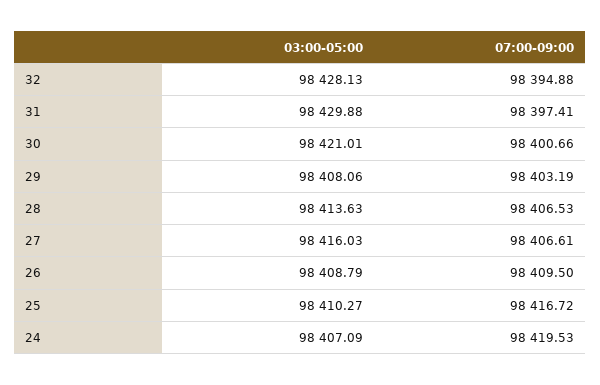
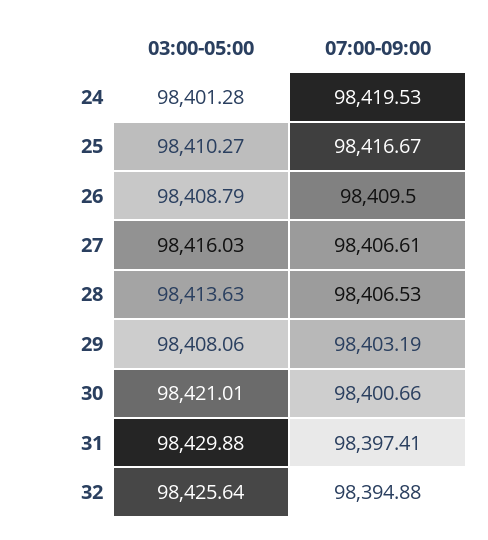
  {
    "03:00-05:00": {
-     "32": 98428.13,
+     "32": 98425.64,
      "31": 98429.88,
      "30": 98421.01,
      "29": 98408.06,
      "28": 98413.63,
      "27": 98416.03,
      "26": 98408.79,
      "25": 98410.27,
-     "24": 98407.09
+     "24": 98401.28
    },
    "07:00-09:00": {
      "32": 98394.88,
      "31": 98397.41,
      "30": 98400.66,
      "29": 98403.19,
      "28": 98406.53,
      "27": 98406.61,
      "26": 98409.5,
-     "25": 98416.72,
+     "25": 98416.67,
      "24": 98419.53
    }
  }

